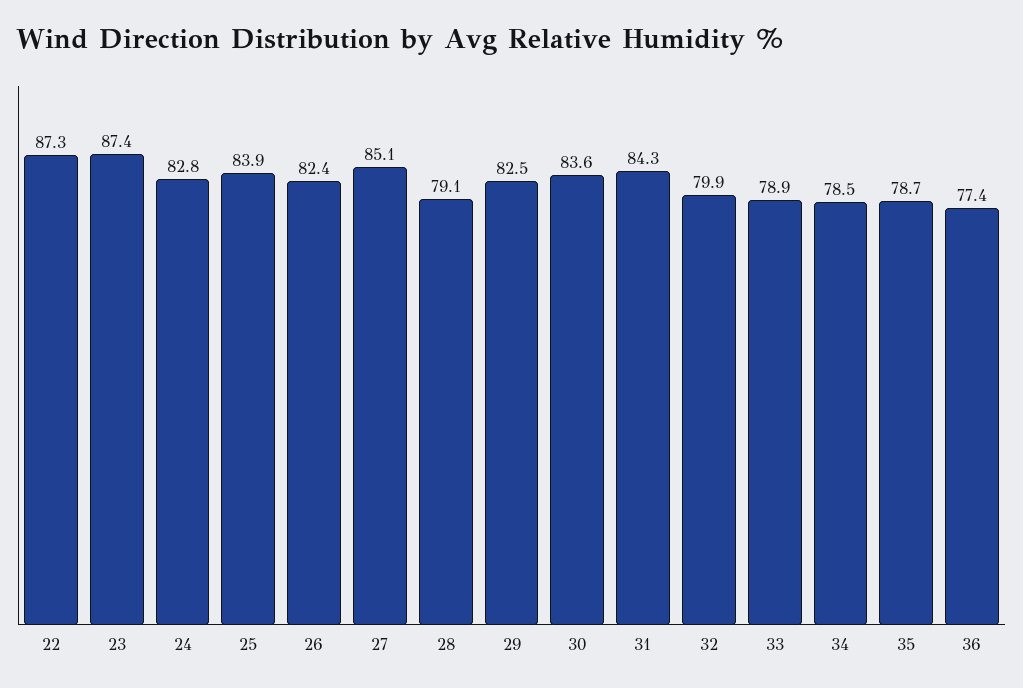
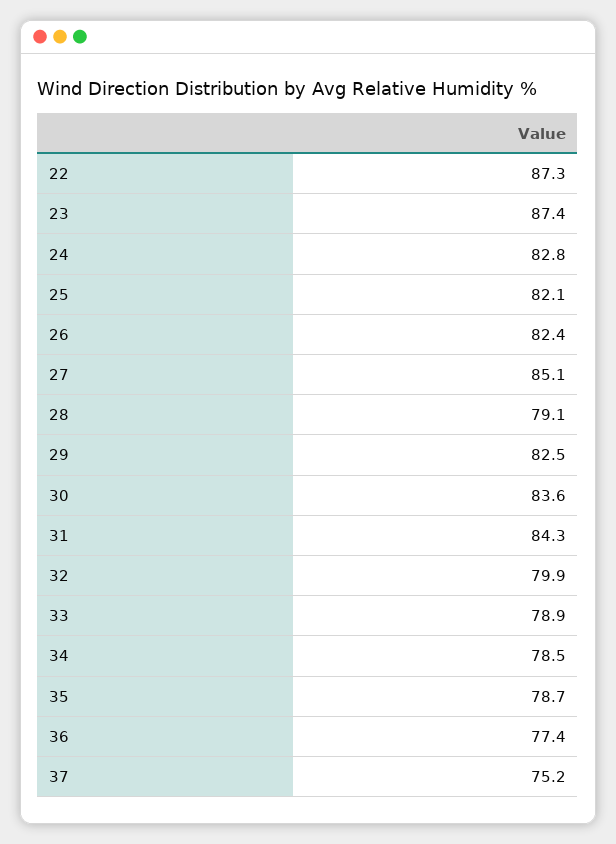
  {
    "22": 87.3,
    "23": 87.4,
    "24": 82.8,
-   "25": 83.9,
+   "25": 82.1,
    "26": 82.4,
    "27": 85.1,
    "28": 79.1,
    "29": 82.5,
    "30": 83.6,
    "31": 84.3,
    "32": 79.9,
    "33": 78.9,
    "34": 78.5,
    "35": 78.7,
-   "36": 77.4
+   "36": 77.4,
+   "37": 75.2
  }

